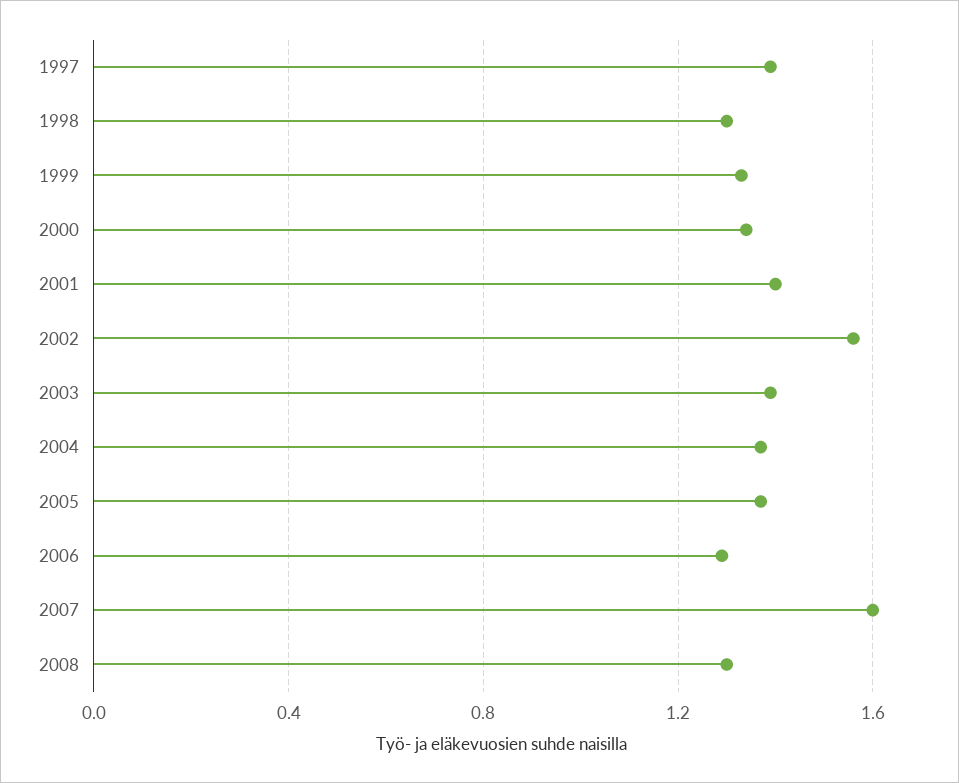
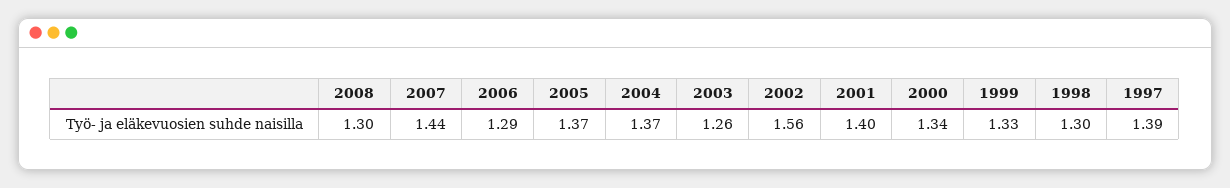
  {
    "1997": 1.39,
    "1998": 1.3,
    "1999": 1.33,
    "2000": 1.34,
    "2001": 1.4,
    "2002": 1.56,
-   "2003": 1.4,
+   "2003": 1.26,
    "2004": 1.37,
    "2005": 1.37,
    "2006": 1.29,
-   "2007": 1.6,
+   "2007": 1.44,
    "2008": 1.3
  }

